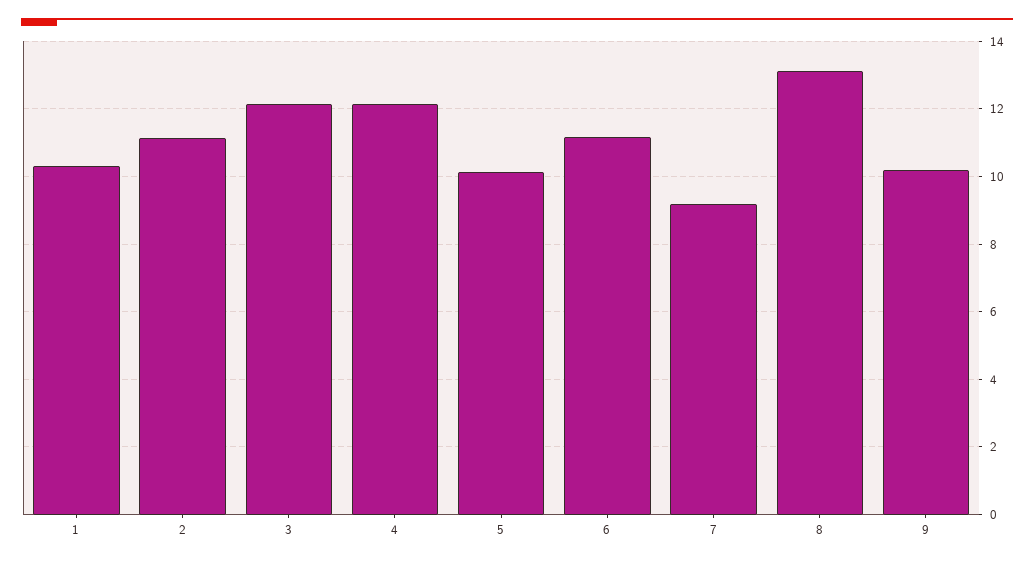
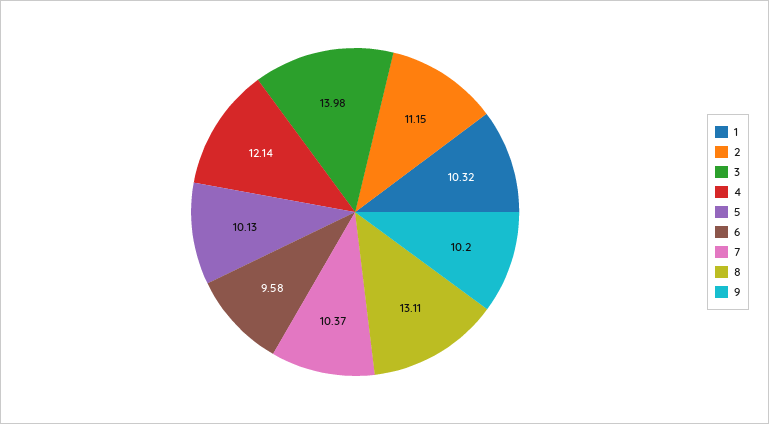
  {
    "1": 10.32,
    "2": 11.15,
-   "3": 12.2,
+   "3": 13.98,
    "4": 12.14,
    "5": 10.13,
-   "6": 11.2,
+   "6": 9.58,
-   "7": 9.2,
+   "7": 10.37,
    "8": 13.11,
    "9": 10.2
  }

